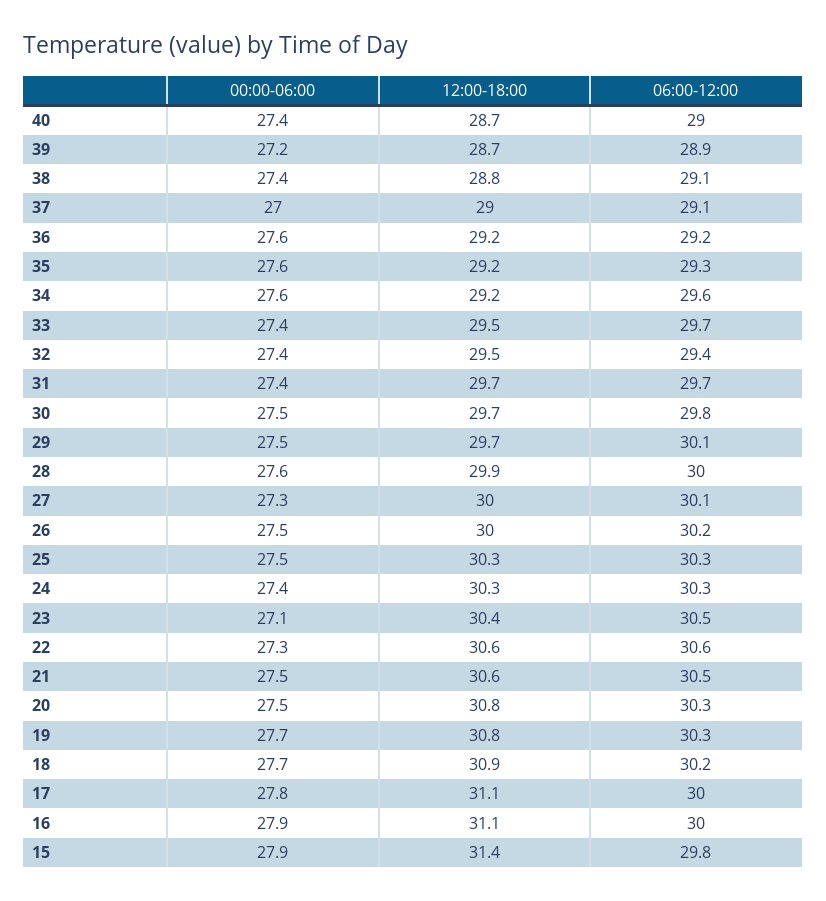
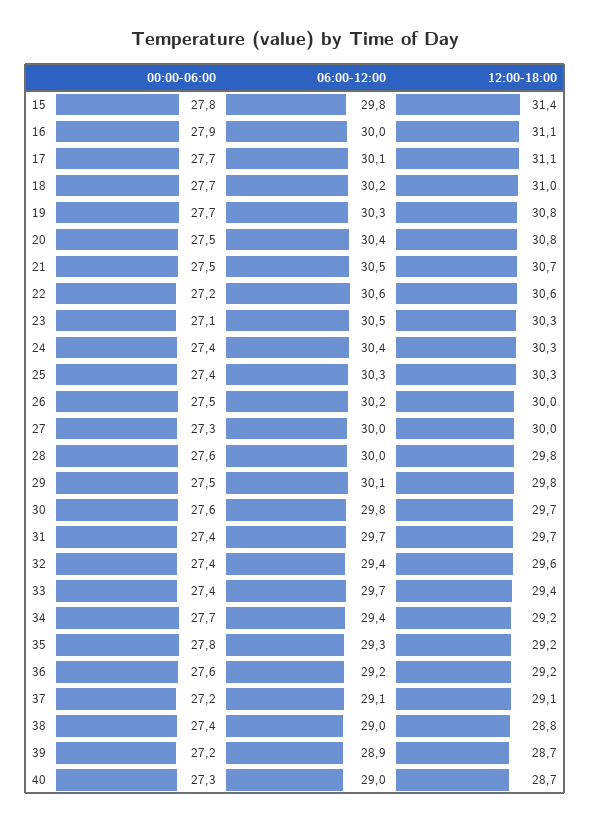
  {
    "00:00-06:00": {
-     "40": 27.4,
+     "40": 27.3,
      "39": 27.2,
      "38": 27.4,
-     "37": 27,
+     "37": 27.2,
      "36": 27.6,
-     "35": 27.6,
+     "35": 27.8,
-     "34": 27.6,
+     "34": 27.7,
      "33": 27.4,
      "32": 27.4,
      "31": 27.4,
-     "30": 27.5,
+     "30": 27.6,
      "29": 27.5,
      "28": 27.6,
      "27": 27.3,
      "26": 27.5,
-     "25": 27.5,
+     "25": 27.4,
      "24": 27.4,
      "23": 27.1,
-     "22": 27.3,
+     "22": 27.2,
      "21": 27.5,
      "20": 27.5,
      "19": 27.7,
      "18": 27.7,
-     "17": 27.8,
+     "17": 27.7,
      "16": 27.9,
-     "15": 27.9
+     "15": 27.8
    },
    "12:00-18:00": {
      "40": 28.7,
      "39": 28.7,
      "38": 28.8,
-     "37": 29,
+     "37": 29.1,
      "36": 29.2,
      "35": 29.2,
      "34": 29.2,
-     "33": 29.5,
+     "33": 29.4,
-     "32": 29.5,
+     "32": 29.6,
      "31": 29.7,
      "30": 29.7,
-     "29": 29.7,
+     "29": 29.8,
-     "28": 29.9,
+     "28": 29.8,
      "27": 30,
      "26": 30,
      "25": 30.3,
      "24": 30.3,
-     "23": 30.4,
+     "23": 30.3,
      "22": 30.6,
-     "21": 30.6,
+     "21": 30.7,
      "20": 30.8,
      "19": 30.8,
-     "18": 30.9,
+     "18": 31,
      "17": 31.1,
      "16": 31.1,
      "15": 31.4
    },
    "06:00-12:00": {
      "40": 29,
      "39": 28.9,
-     "38": 29.1,
+     "38": 29,
      "37": 29.1,
      "36": 29.2,
      "35": 29.3,
-     "34": 29.6,
+     "34": 29.4,
      "33": 29.7,
      "32": 29.4,
      "31": 29.7,
      "30": 29.8,
      "29": 30.1,
      "28": 30,
-     "27": 30.1,
+     "27": 30,
      "26": 30.2,
      "25": 30.3,
-     "24": 30.3,
+     "24": 30.4,
      "23": 30.5,
      "22": 30.6,
      "21": 30.5,
-     "20": 30.3,
+     "20": 30.4,
      "19": 30.3,
      "18": 30.2,
-     "17": 30,
+     "17": 30.1,
      "16": 30,
      "15": 29.8
    }
  }

